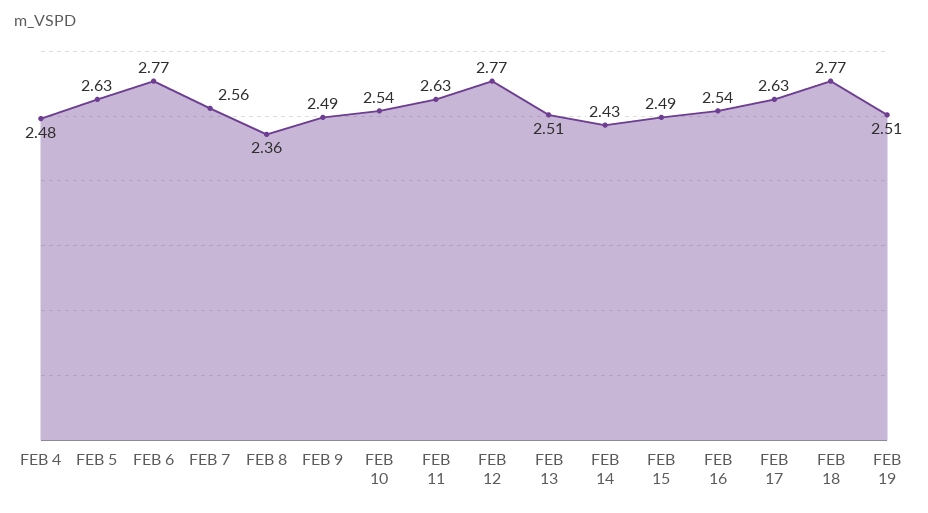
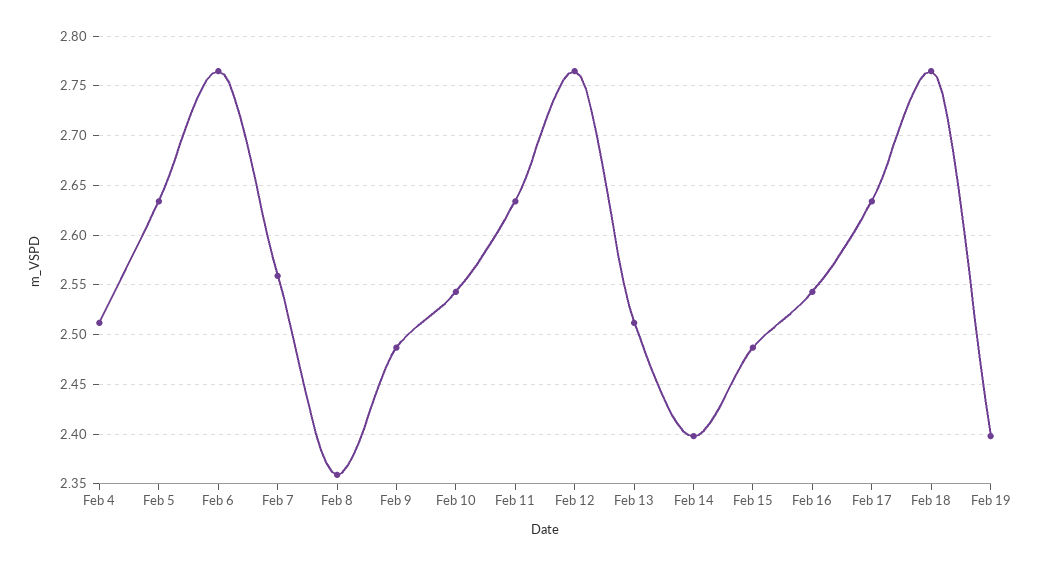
  {
-   "FEB 4": 2.48,
+   "FEB 4": 2.51,
    "FEB 5": 2.63,
    "FEB 6": 2.77,
    "FEB 7": 2.56,
    "FEB 8": 2.36,
    "FEB 9": 2.49,
    "FEB 10": 2.54,
    "FEB 11": 2.63,
    "FEB 12": 2.77,
    "FEB 13": 2.51,
-   "FEB 14": 2.43,
+   "FEB 14": 2.4,
    "FEB 15": 2.49,
    "FEB 16": 2.54,
    "FEB 17": 2.63,
    "FEB 18": 2.77,
-   "FEB 19": 2.51
+   "FEB 19": 2.4
  }

